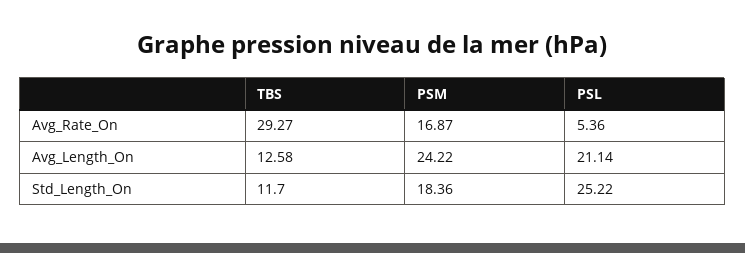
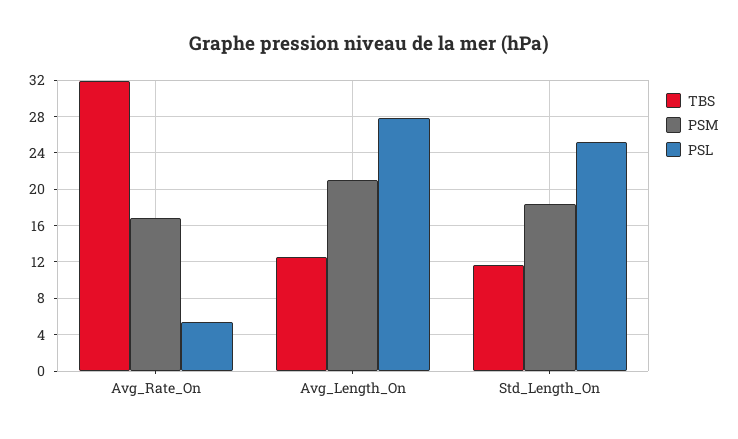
  {
    "TBS": {
-     "Avg_Rate_On": 29.27,
+     "Avg_Rate_On": 32,
      "Avg_Length_On": 12.58,
      "Std_Length_On": 11.7
    },
    "PSM": {
      "Avg_Rate_On": 16.87,
-     "Avg_Length_On": 24.22,
+     "Avg_Length_On": 21,
      "Std_Length_On": 18.36
    },
    "PSL": {
      "Avg_Rate_On": 5.36,
-     "Avg_Length_On": 21.14,
+     "Avg_Length_On": 28,
      "Std_Length_On": 25.22
    }
  }

